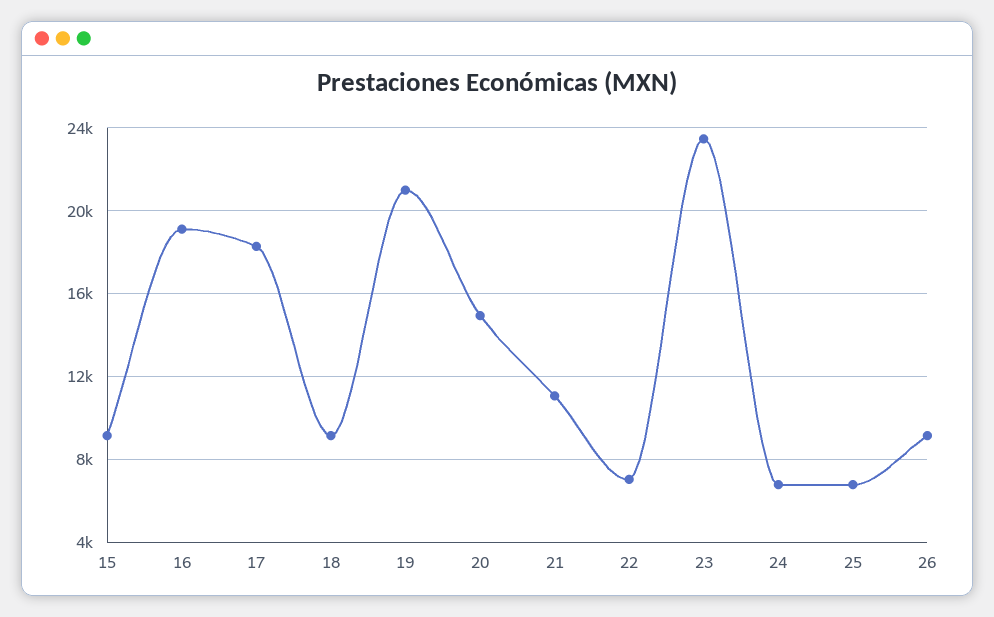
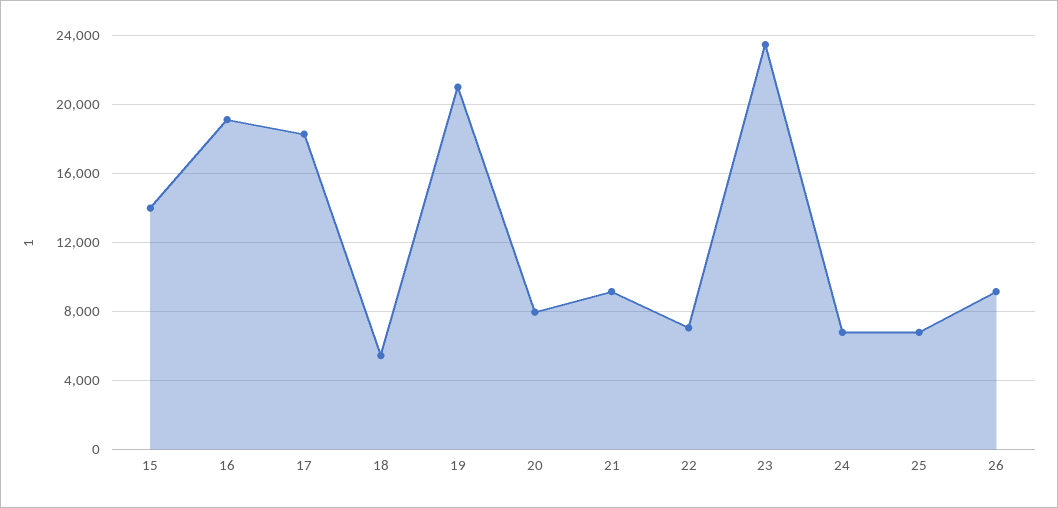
  {
-   "15": 9000,
+   "15": 14000,
    "16": 19000,
    "17": 18500,
-   "18": 9000,
+   "18": 5500,
    "19": 21000,
-   "20": 15000,
+   "20": 8000,
-   "21": 11000,
+   "21": 9000,
    "22": 7000,
    "23": 23500,
    "24": 7000,
    "25": 7000,
    "26": 9000
  }

